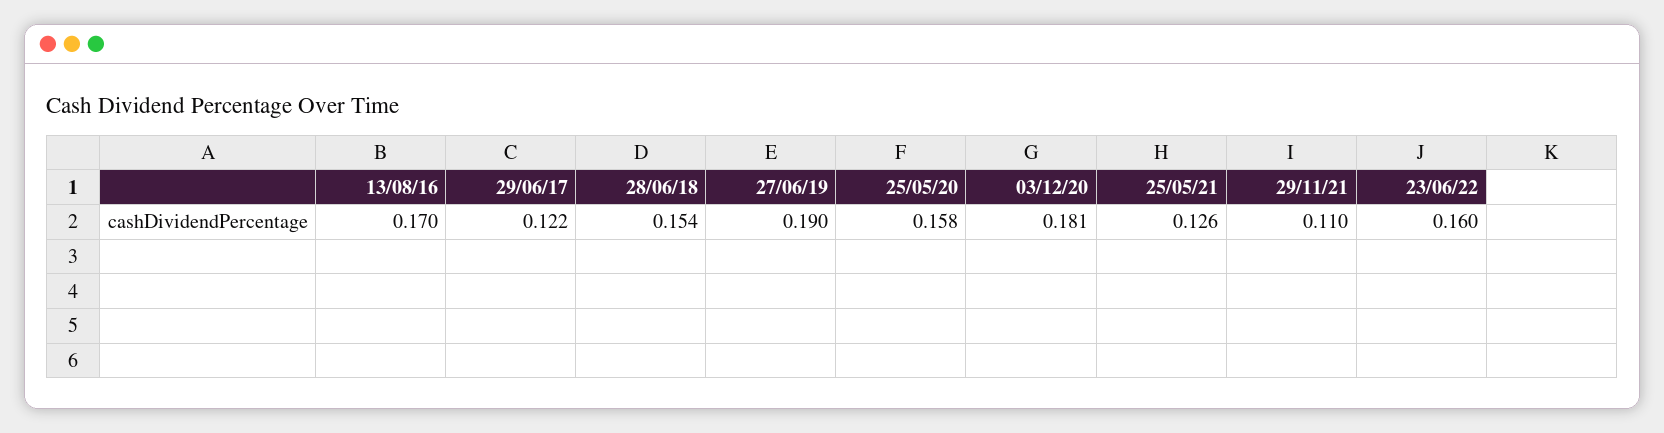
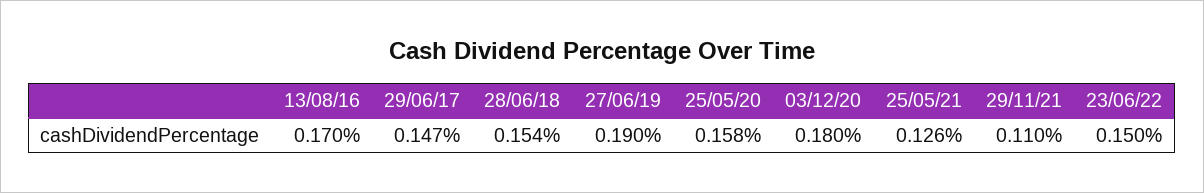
  {
    "13/08/16": 0.17,
-   "29/06/17": 0.122,
+   "29/06/17": 0.147,
    "28/06/18": 0.154,
    "27/06/19": 0.19,
    "25/05/20": 0.158,
-   "03/12/20": 0.181,
+   "03/12/20": 0.18,
    "25/05/21": 0.126,
    "29/11/21": 0.11,
-   "23/06/22": 0.16
+   "23/06/22": 0.15
  }

